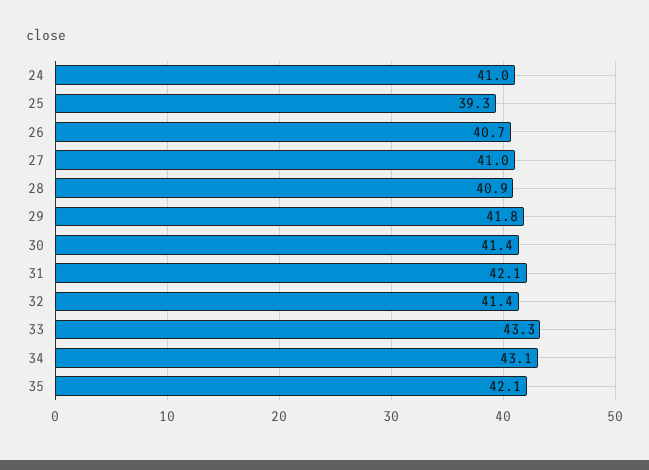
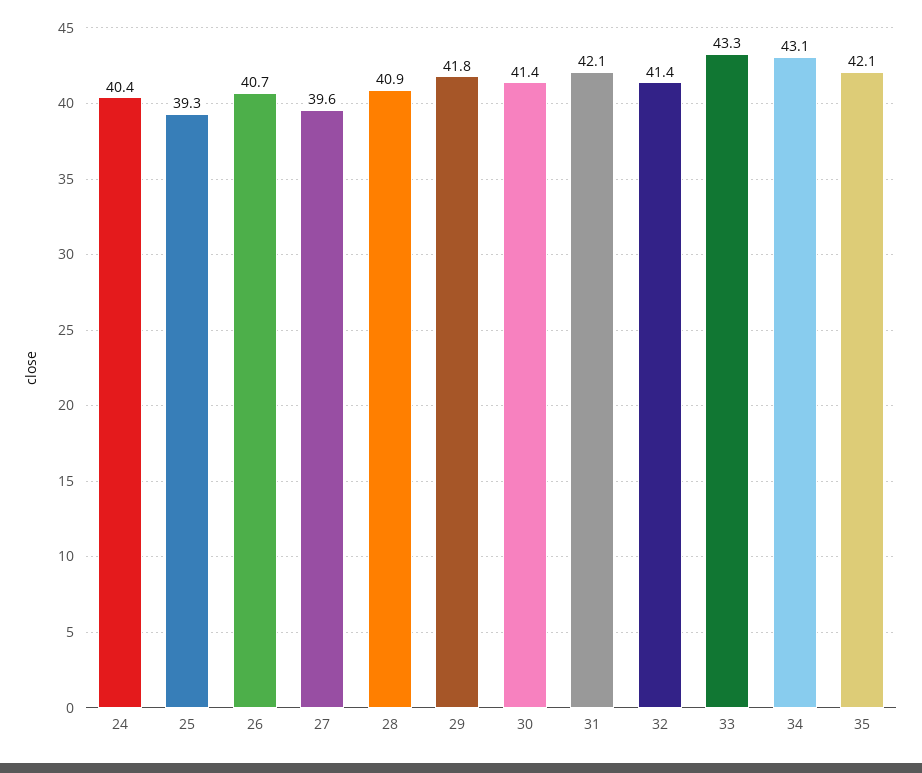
  {
-   "24": 41,
+   "24": 40.4,
    "25": 39.3,
    "26": 40.7,
-   "27": 41,
+   "27": 39.6,
    "28": 40.9,
    "29": 41.8,
    "30": 41.4,
    "31": 42.1,
    "32": 41.4,
    "33": 43.3,
    "34": 43.1,
    "35": 42.1
  }

